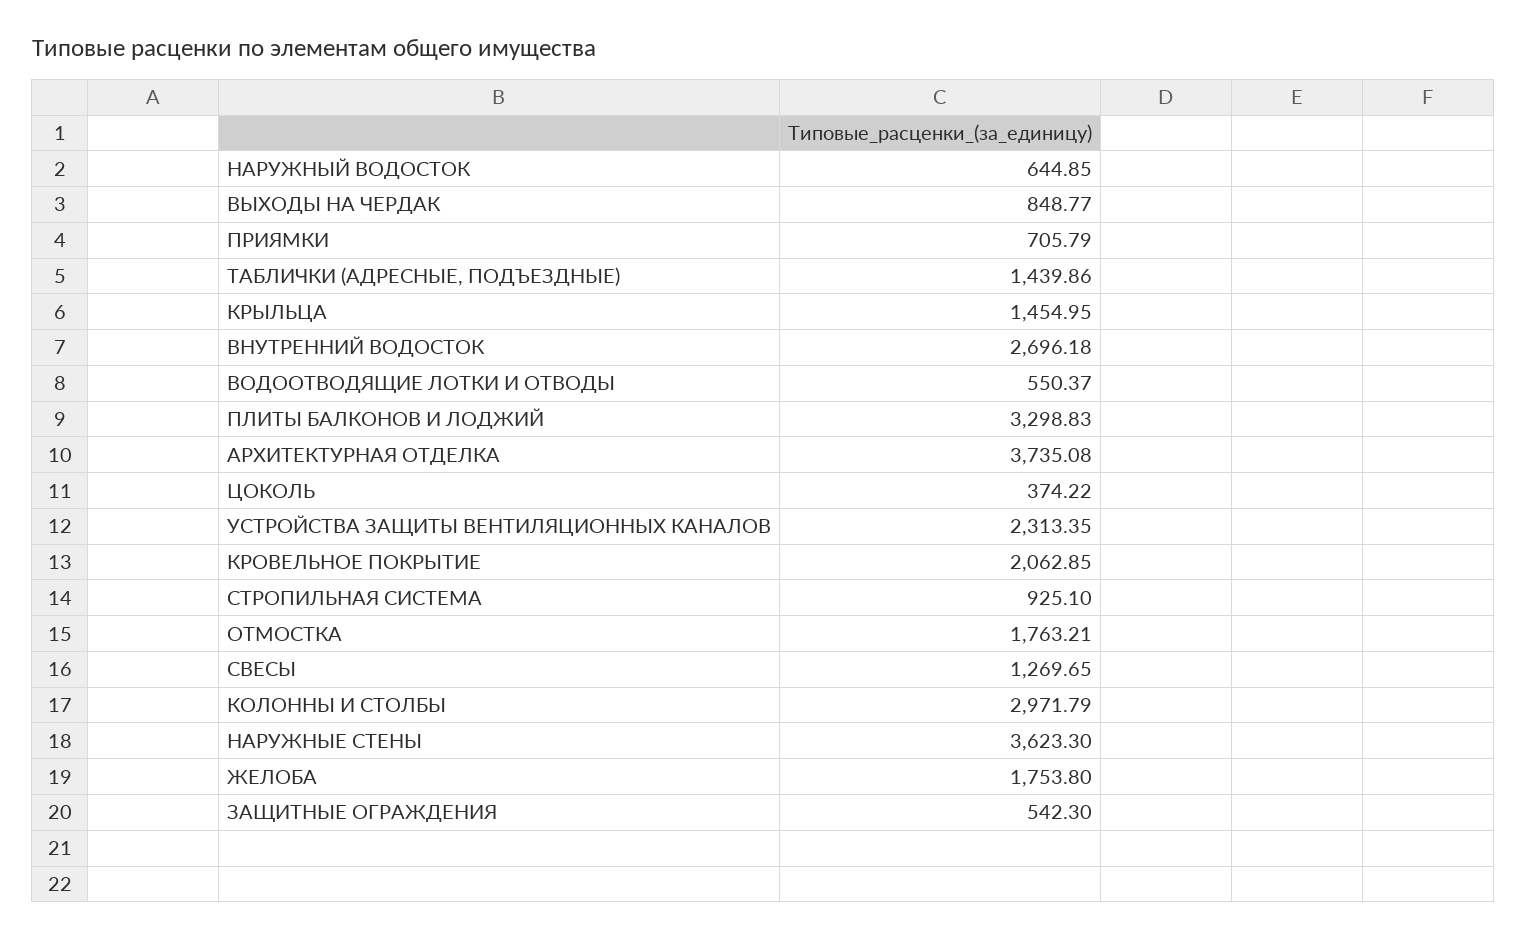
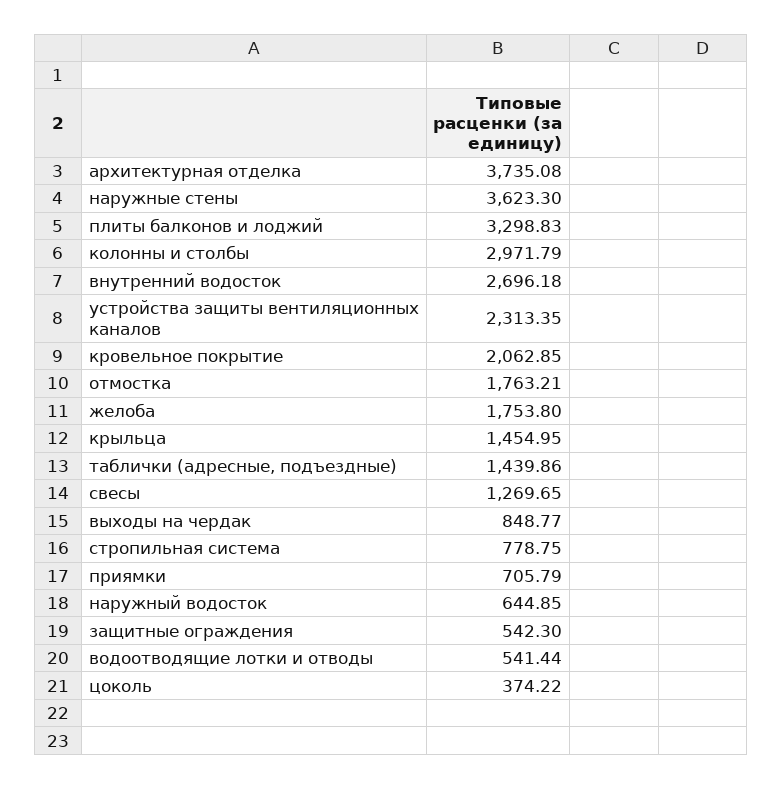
  {
    "НАРУЖНЫЙ ВОДОСТОК": 644.85,
    "ВЫХОДЫ НА ЧЕРДАК": 848.77,
    "ПРИЯМКИ": 705.79,
    "ТАБЛИЧКИ (АДРЕСНЫЕ, ПОДЪЕЗДНЫЕ)": 1439.86,
    "КРЫЛЬЦА": 1454.95,
    "ВНУТРЕННИЙ ВОДОСТОК": 2696.18,
-   "ВОДООТВОДЯЩИЕ ЛОТКИ И ОТВОДЫ": 550.37,
+   "ВОДООТВОДЯЩИЕ ЛОТКИ И ОТВОДЫ": 541.44,
    "ПЛИТЫ БАЛКОНОВ И ЛОДЖИЙ": 3298.83,
    "АРХИТЕКТУРНАЯ ОТДЕЛКА": 3735.08,
    "ЦОКОЛЬ": 374.22,
    "УСТРОЙСТВА ЗАЩИТЫ ВЕНТИЛЯЦИОННЫХ КАНАЛОВ": 2313.35,
    "КРОВЕЛЬНОЕ ПОКРЫТИЕ": 2062.85,
-   "СТРОПИЛЬНАЯ СИСТЕМА": 925.1,
+   "СТРОПИЛЬНАЯ СИСТЕМА": 778.75,
    "ОТМОСТКА": 1763.21,
    "СВЕСЫ": 1269.65,
    "КОЛОННЫ И СТОЛБЫ": 2971.79,
    "НАРУЖНЫЕ СТЕНЫ": 3623.3,
    "ЖЕЛОБА": 1753.8,
    "ЗАЩИТНЫЕ ОГРАЖДЕНИЯ": 542.3
  }

